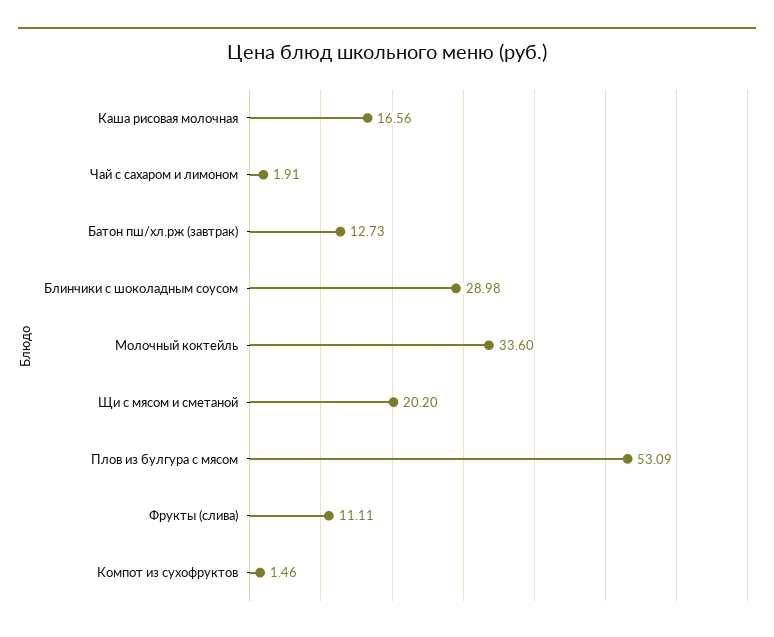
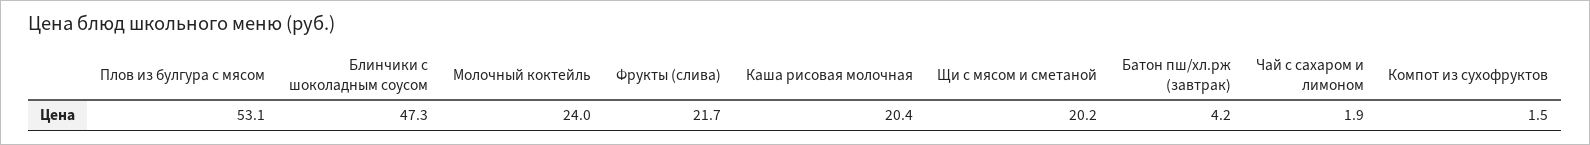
  {
-   "Каша рисовая молочная": 16.56,
+   "Каша рисовая молочная": 20.4,
    "Чай с сахаром и лимоном": 1.91,
-   "Батон пш/хл.рж (завтрак)": 12.73,
+   "Батон пш/хл.рж (завтрак)": 4.2,
-   "Блинчики с шоколадным соусом": 28.98,
+   "Блинчики с шоколадным соусом": 47.3,
-   "Молочный коктейль": 33.6,
+   "Молочный коктейль": 24,
    "Щи с мясом и сметаной": 20.2,
    "Плов из булгура с мясом": 53.09,
-   "Фрукты (слива)": 11.11,
+   "Фрукты (слива)": 21.7,
    "Компот из сухофруктов": 1.46
  }

